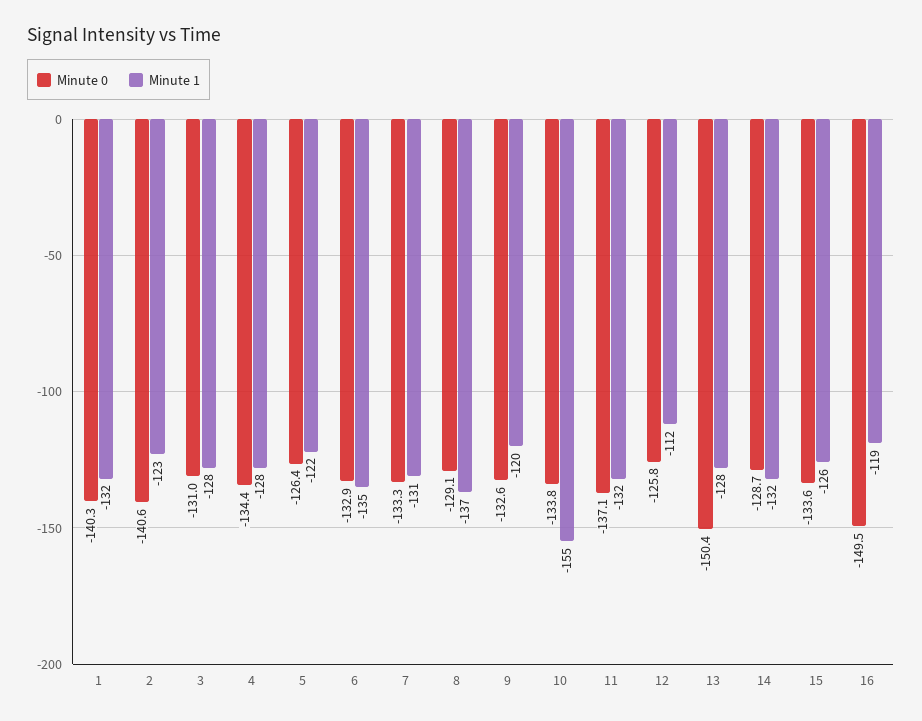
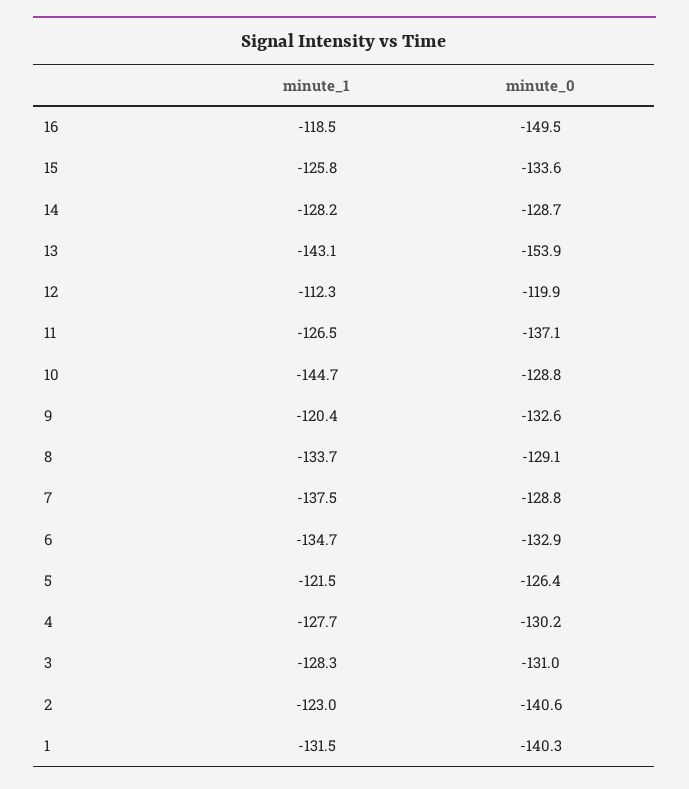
  {
    "Minute 0": {
      "1": -140.3,
      "2": -140.6,
      "3": -131,
-     "4": -134.4,
+     "4": -130.2,
      "5": -126.4,
      "6": -132.9,
-     "7": -133.3,
+     "7": -128.8,
      "8": -129.1,
      "9": -132.6,
-     "10": -133.8,
+     "10": -128.8,
      "11": -137.1,
-     "12": -125.8,
+     "12": -119.9,
-     "13": -150.4,
+     "13": -153.9,
      "14": -128.7,
      "15": -133.6,
      "16": -149.5
    },
    "Minute 1": {
      "1": -131.5,
      "2": -123,
      "3": -128.3,
      "4": -127.7,
      "5": -121.5,
      "6": -134.7,
-     "7": -131,
+     "7": -137.5,
-     "8": -137,
+     "8": -133.7,
      "9": -120.4,
-     "10": -155,
+     "10": -144.7,
-     "11": -132,
+     "11": -126.5,
      "12": -112.3,
-     "13": -128,
+     "13": -143.1,
-     "14": -132,
+     "14": -128.2,
      "15": -125.8,
      "16": -118.5
    }
  }

